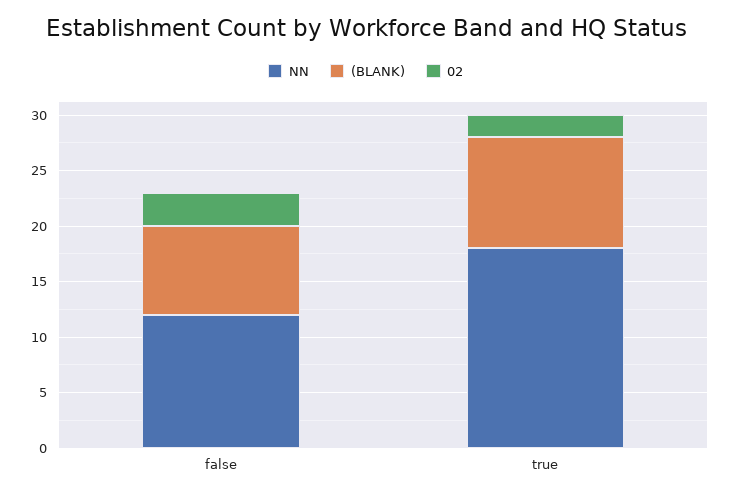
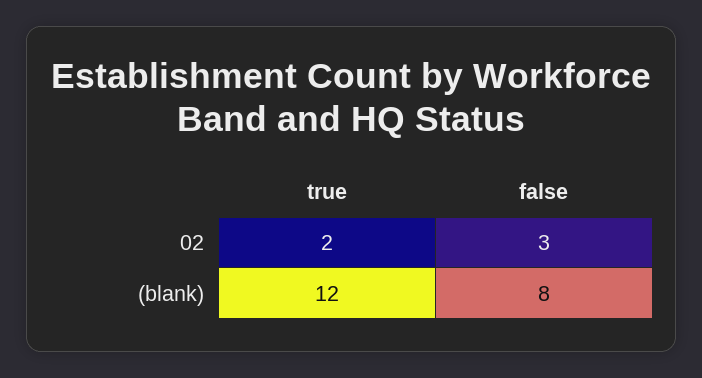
  {
-   "NN": {
-     "false": 12,
-     "true": 18
-   },
    "(BLANK)": {
      "false": 8,
-     "true": 10
+     "true": 12
    },
    "02": {
      "false": 3,
      "true": 2
    }
  }

